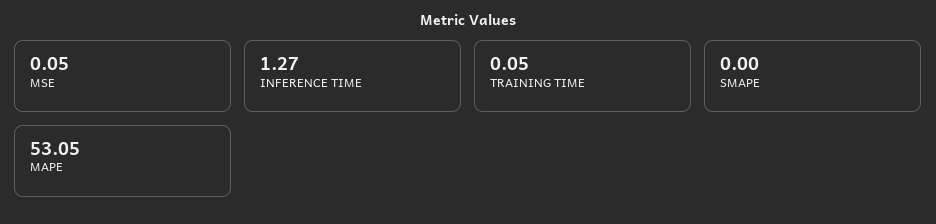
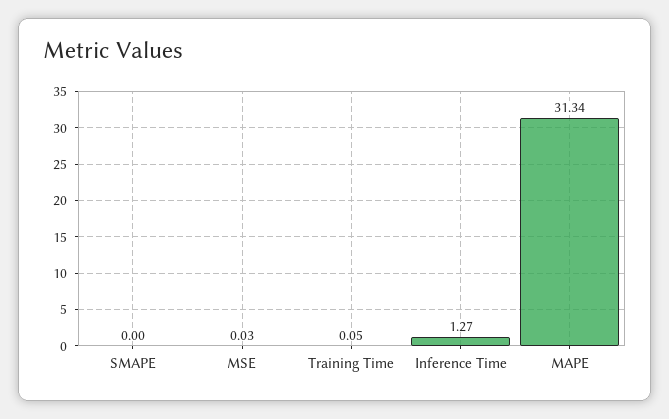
  {
-   "MSE": 0.05,
+   "MSE": 0.03,
    "INFERENCE TIME": 1.27,
    "TRAINING TIME": 0.05,
    "SMAPE": 0,
-   "MAPE": 53.05
+   "MAPE": 31.34
  }

